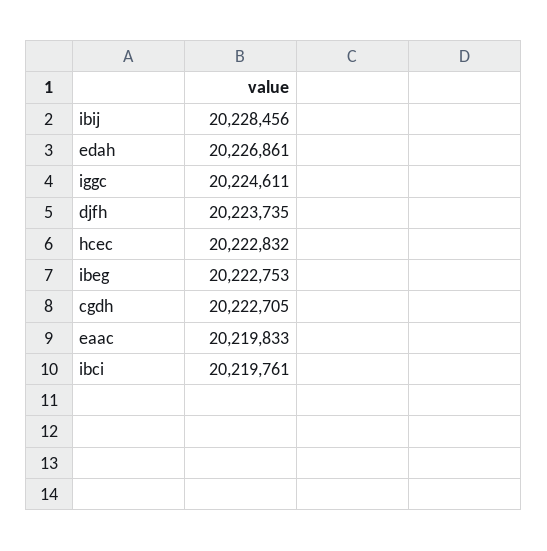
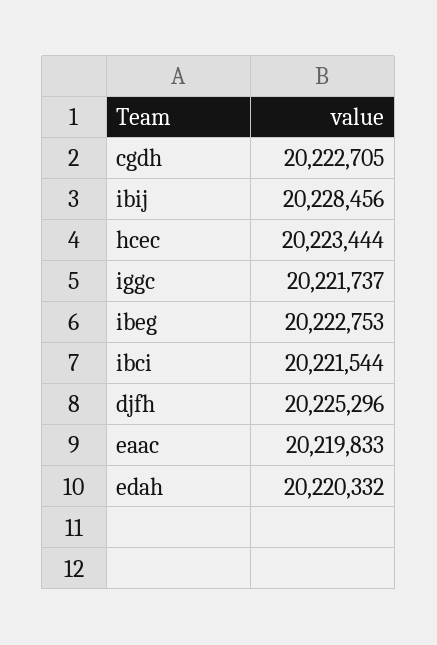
  {
    "ibij": 20228456,
-   "edah": 20226861,
+   "edah": 20220332,
-   "iggc": 20224611,
+   "iggc": 20221737,
-   "djfh": 20223735,
+   "djfh": 20225296,
-   "hcec": 20222832,
+   "hcec": 20223444,
    "ibeg": 20222753,
    "cgdh": 20222705,
    "eaac": 20219833,
-   "ibci": 20219761
+   "ibci": 20221544
  }

